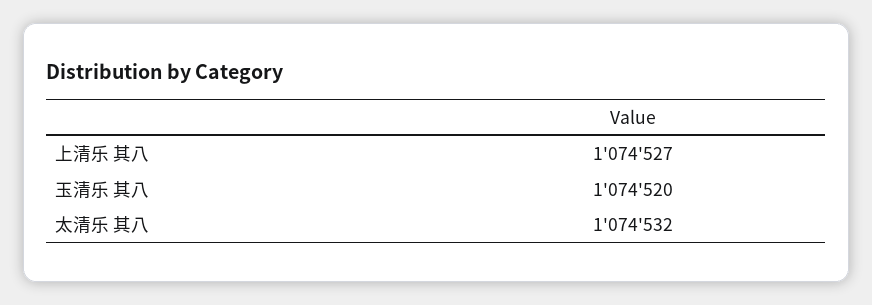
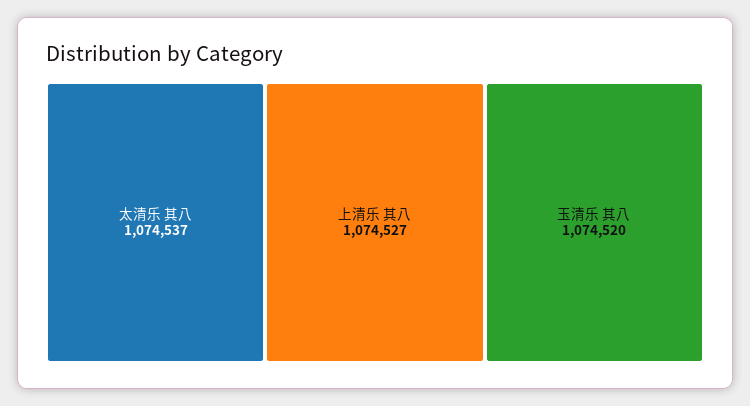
  {
    "上清乐 其八": 1074527,
    "玉清乐 其八": 1074520,
-   "太清乐 其八": 1074532
+   "太清乐 其八": 1074537
  }

